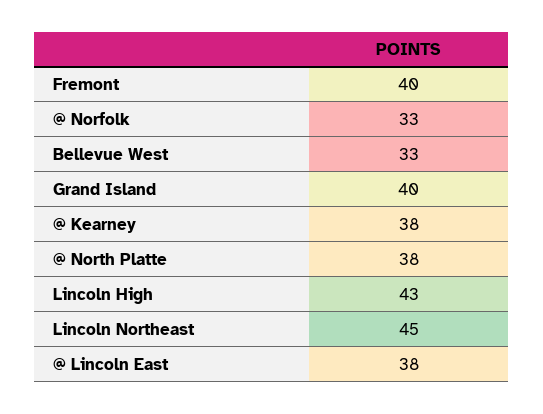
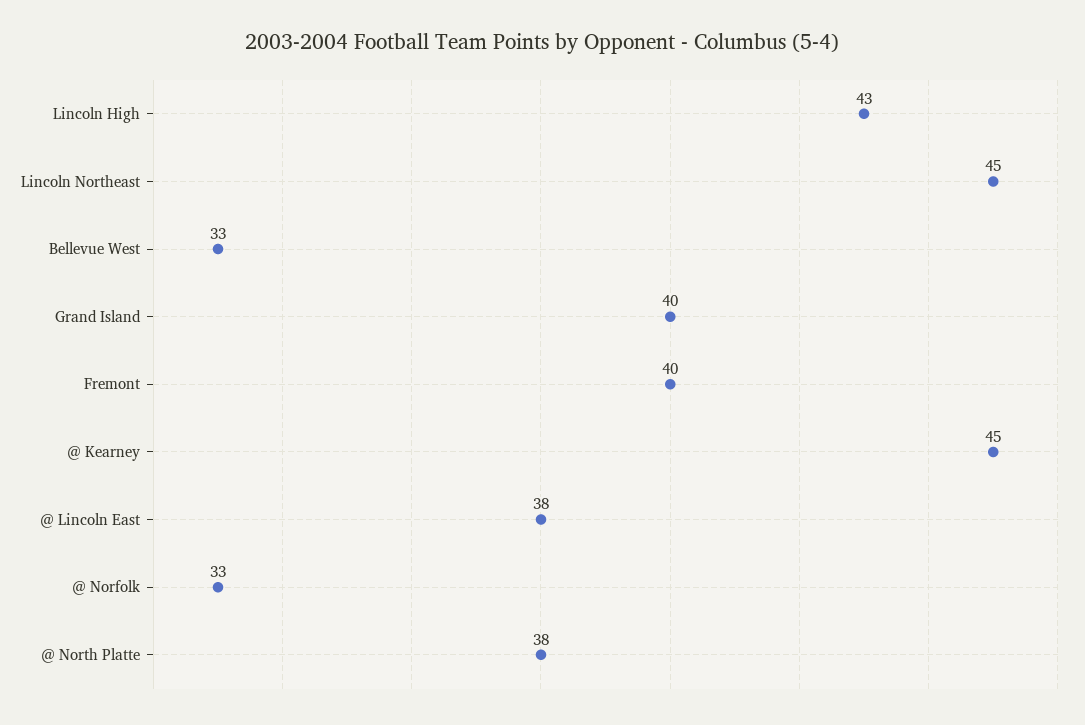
  {
    "Fremont": 40,
    "@ Norfolk": 33,
    "Bellevue West": 33,
    "Grand Island": 40,
-   "@ Kearney": 38,
+   "@ Kearney": 45,
    "@ North Platte": 38,
    "Lincoln High": 43,
    "Lincoln Northeast": 45,
    "@ Lincoln East": 38
  }

